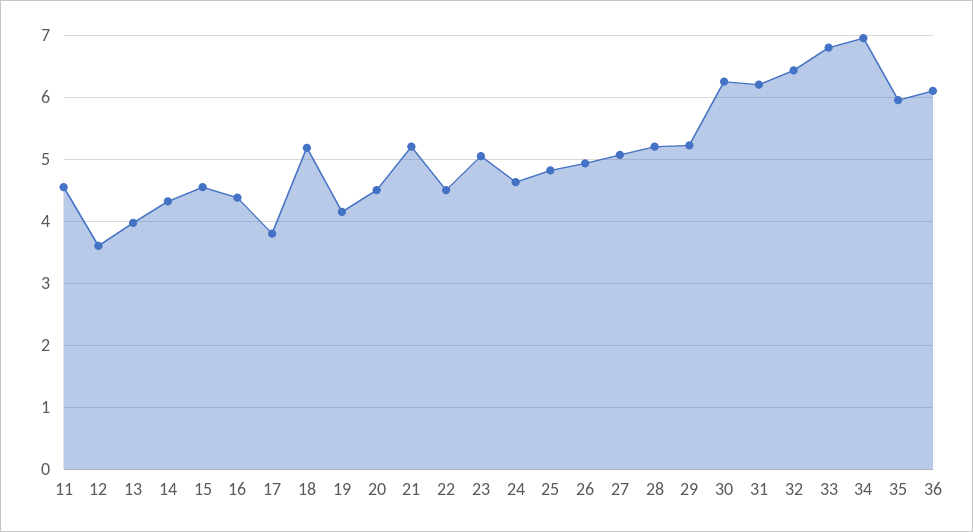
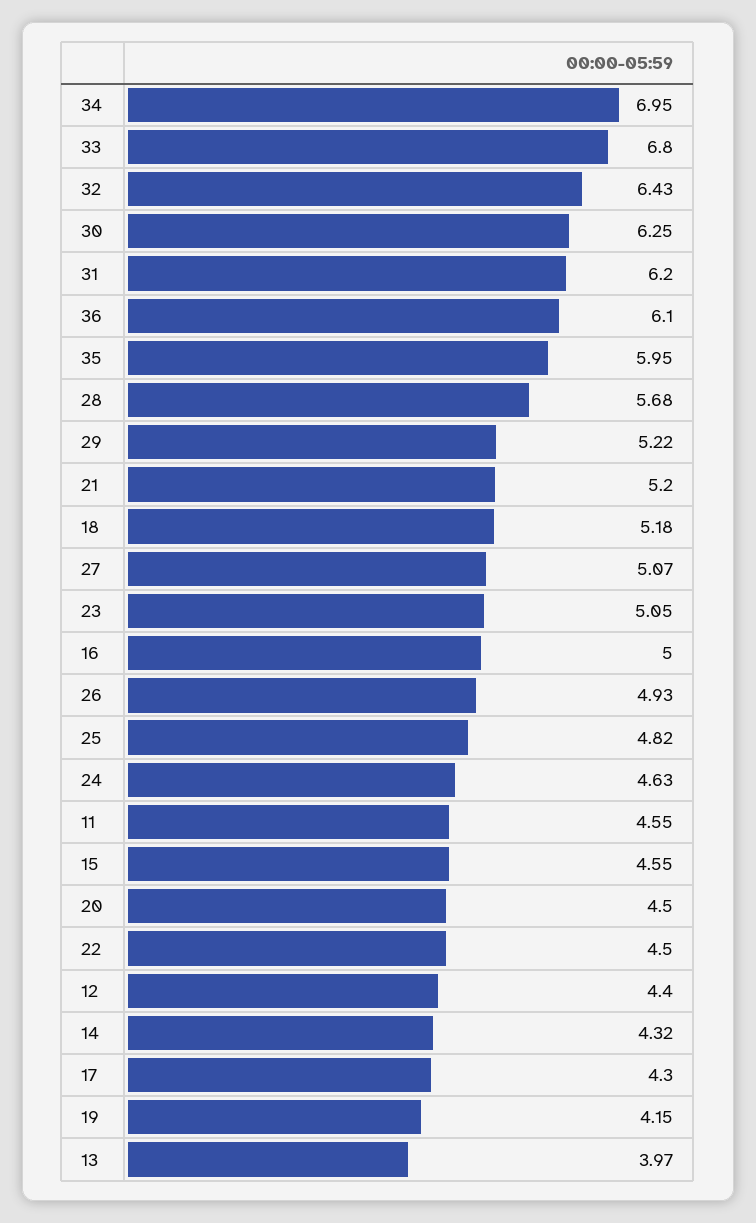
  {
    "11": 4.55,
-   "12": 3.6,
+   "12": 4.4,
    "13": 3.97,
    "14": 4.32,
    "15": 4.55,
-   "16": 4.4,
+   "16": 5,
-   "17": 3.8,
+   "17": 4.3,
    "18": 5.18,
    "19": 4.15,
    "20": 4.5,
    "21": 5.2,
    "22": 4.5,
    "23": 5.05,
    "24": 4.63,
    "25": 4.82,
    "26": 4.93,
    "27": 5.07,
-   "28": 5.2,
+   "28": 5.68,
    "29": 5.22,
    "30": 6.25,
    "31": 6.2,
    "32": 6.43,
    "33": 6.8,
    "34": 6.95,
    "35": 5.95,
    "36": 6.1
  }

